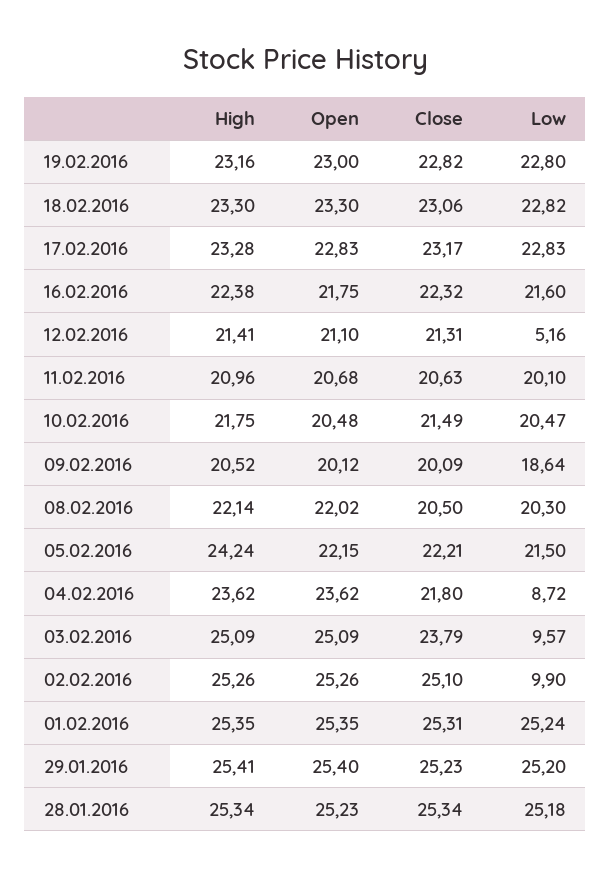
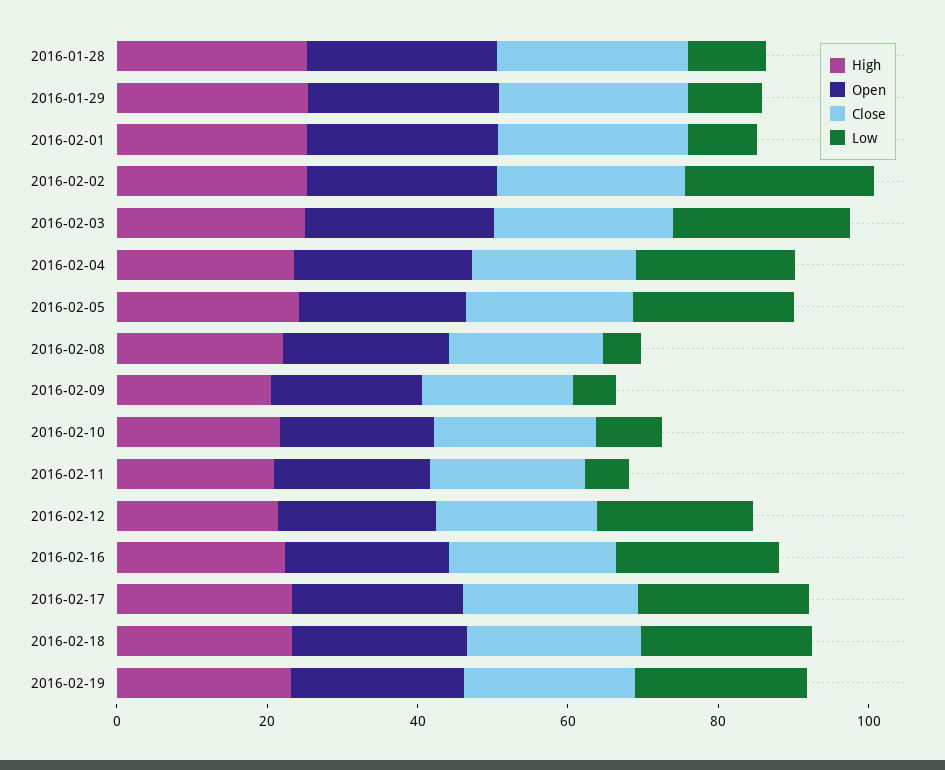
  {
    "High": {
      "19.02.2016": 23.16,
      "18.02.2016": 23.3,
      "17.02.2016": 23.28,
      "16.02.2016": 22.38,
      "12.02.2016": 21.41,
      "11.02.2016": 20.96,
      "10.02.2016": 21.75,
      "09.02.2016": 20.52,
      "08.02.2016": 22.14,
      "05.02.2016": 24.24,
      "04.02.2016": 23.62,
      "03.02.2016": 25.09,
      "02.02.2016": 25.26,
      "01.02.2016": 25.35,
      "29.01.2016": 25.41,
      "28.01.2016": 25.34
    },
    "Open": {
      "19.02.2016": 23,
      "18.02.2016": 23.3,
      "17.02.2016": 22.83,
      "16.02.2016": 21.75,
      "12.02.2016": 21.1,
      "11.02.2016": 20.68,
      "10.02.2016": 20.48,
      "09.02.2016": 20.12,
      "08.02.2016": 22.02,
      "05.02.2016": 22.15,
      "04.02.2016": 23.62,
      "03.02.2016": 25.09,
      "02.02.2016": 25.26,
      "01.02.2016": 25.35,
      "29.01.2016": 25.4,
      "28.01.2016": 25.23
    },
    "Close": {
      "19.02.2016": 22.82,
      "18.02.2016": 23.06,
      "17.02.2016": 23.17,
      "16.02.2016": 22.32,
      "12.02.2016": 21.31,
      "11.02.2016": 20.63,
      "10.02.2016": 21.49,
      "09.02.2016": 20.09,
      "08.02.2016": 20.5,
      "05.02.2016": 22.21,
      "04.02.2016": 21.8,
      "03.02.2016": 23.79,
      "02.02.2016": 25.1,
      "01.02.2016": 25.31,
      "29.01.2016": 25.23,
      "28.01.2016": 25.34
    },
    "Low": {
      "19.02.2016": 22.8,
      "18.02.2016": 22.82,
      "17.02.2016": 22.83,
      "16.02.2016": 21.6,
-     "12.02.2016": 5.16,
+     "12.02.2016": 20,
-     "11.02.2016": 20.1,
+     "11.02.2016": 5,
-     "10.02.2016": 20.47,
+     "10.02.2016": 10,
-     "09.02.2016": 18.64,
+     "09.02.2016": 5,
-     "08.02.2016": 20.3,
+     "08.02.2016": 5,
      "05.02.2016": 21.5,
-     "04.02.2016": 8.72,
+     "04.02.2016": 20,
-     "03.02.2016": 9.57,
+     "03.02.2016": 25,
-     "02.02.2016": 9.9,
+     "02.02.2016": 25,
-     "01.02.2016": 25.24,
+     "01.02.2016": 10,
-     "29.01.2016": 25.2,
+     "29.01.2016": 10,
-     "28.01.2016": 25.18
+     "28.01.2016": 10
    }
  }

